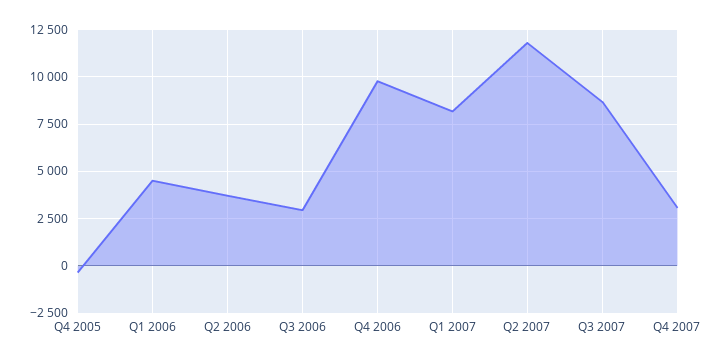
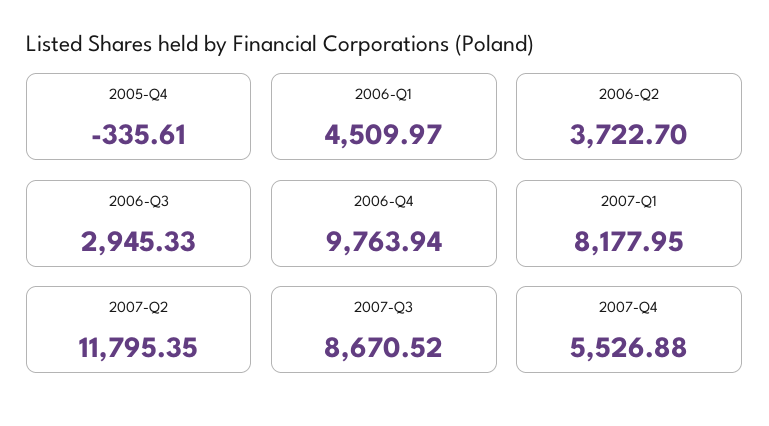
  {
    "Q4 2005": -335.61,
    "Q1 2006": 4509.97,
    "Q2 2006": 3722.7,
    "Q3 2006": 2945.33,
    "Q4 2006": 9763.94,
    "Q1 2007": 8177.95,
    "Q2 2007": 11795.35,
    "Q3 2007": 8670.52,
-   "Q4 2007": 3000
+   "Q4 2007": 5526.88
  }

